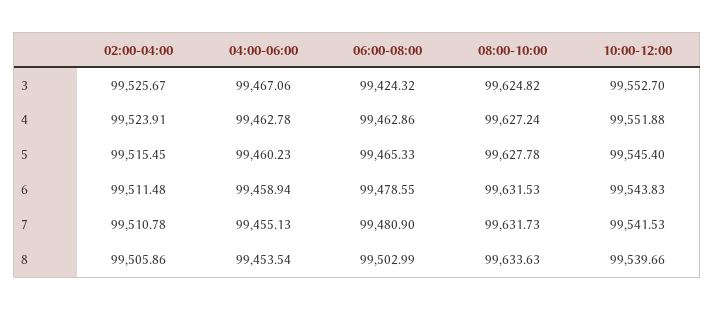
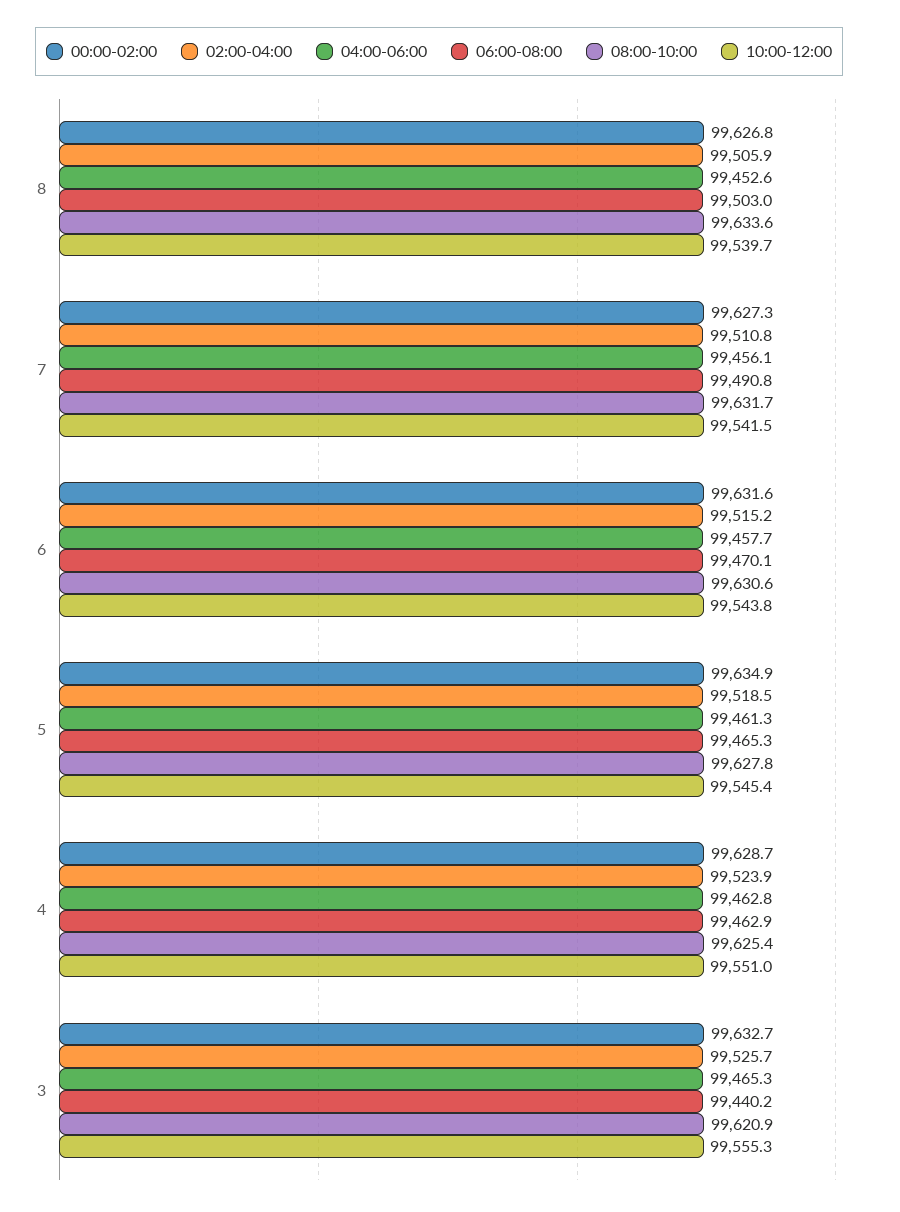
  {
    "02:00-04:00": {
      "3": 99525.67,
      "4": 99523.91,
-     "5": 99515.45,
+     "5": 99518.5,
-     "6": 99511.48,
+     "6": 99515.2,
      "7": 99510.78,
      "8": 99505.86
    },
    "04:00-06:00": {
-     "3": 99467.06,
+     "3": 99465.3,
      "4": 99462.78,
-     "5": 99460.23,
+     "5": 99461.3,
-     "6": 99458.94,
+     "6": 99457.7,
-     "7": 99455.13,
+     "7": 99456.1,
-     "8": 99453.54
+     "8": 99452.6
    },
    "06:00-08:00": {
-     "3": 99424.32,
+     "3": 99440.2,
      "4": 99462.86,
      "5": 99465.33,
-     "6": 99478.55,
+     "6": 99470.1,
-     "7": 99480.9,
+     "7": 99490.8,
      "8": 99502.99
    },
    "08:00-10:00": {
-     "3": 99624.82,
+     "3": 99620.9,
-     "4": 99627.24,
+     "4": 99625.4,
      "5": 99627.78,
-     "6": 99631.53,
+     "6": 99630.6,
      "7": 99631.73,
      "8": 99633.63
    },
    "10:00-12:00": {
-     "3": 99552.7,
+     "3": 99555.3,
-     "4": 99551.88,
+     "4": 99551,
      "5": 99545.4,
      "6": 99543.83,
      "7": 99541.53,
      "8": 99539.66
-   }
+   },
+   "00:00-02:00": {
+     "8": 99626.8,
+     "7": 99627.3,
+     "6": 99631.6,
+     "5": 99634.9,
+     "4": 99628.7,
+     "3": 99632.7
+   }
  }

